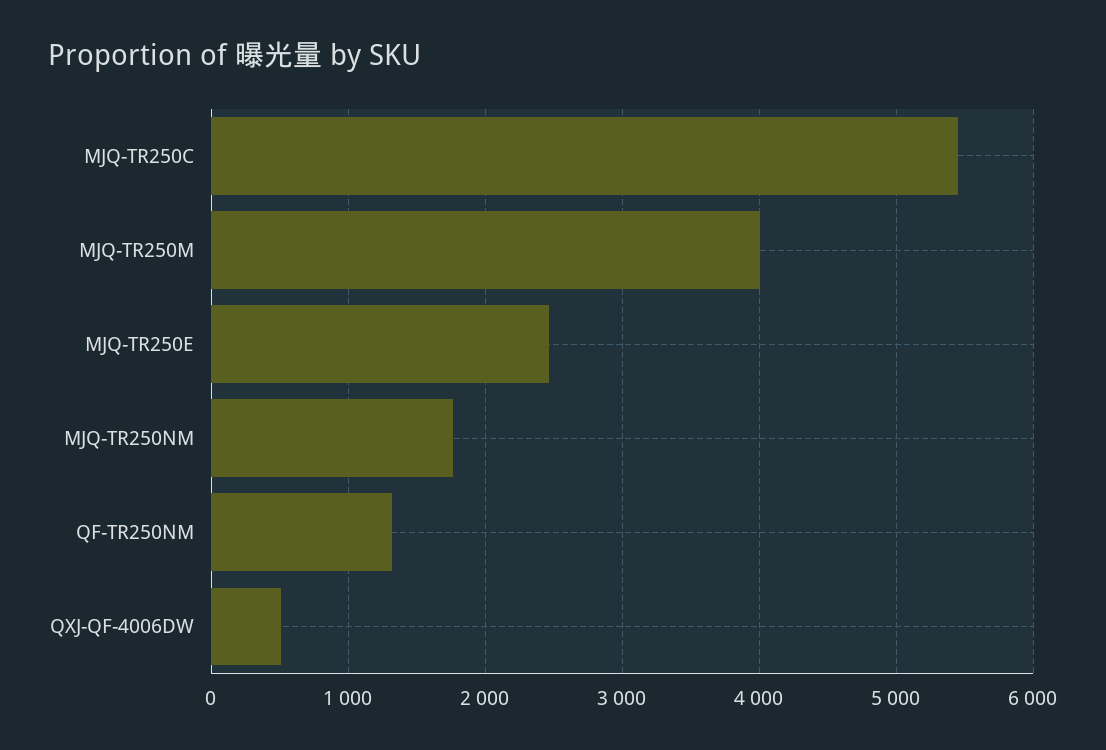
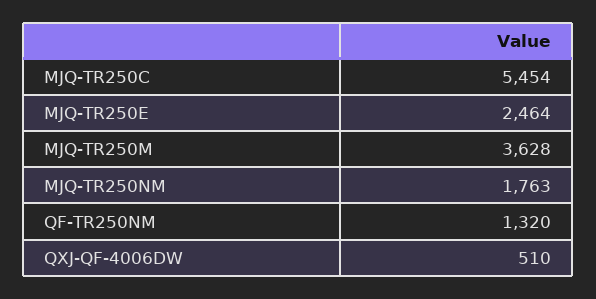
  {
    "MJQ-TR250C": 5454,
-   "MJQ-TR250M": 4000,
+   "MJQ-TR250M": 3628,
    "MJQ-TR250E": 2464,
    "MJQ-TR250NM": 1763,
    "QF-TR250NM": 1320,
    "QXJ-QF-4006DW": 510
  }

